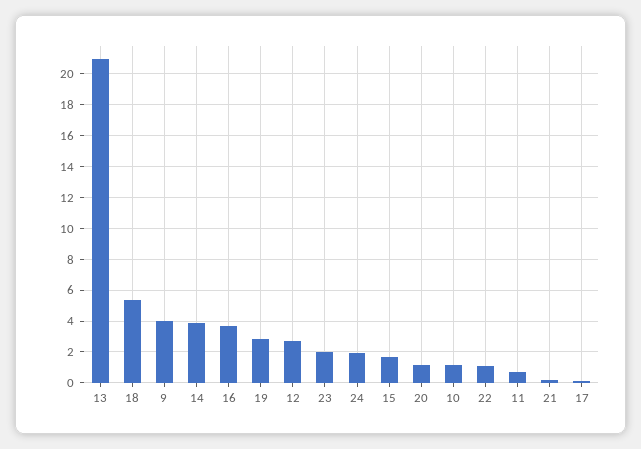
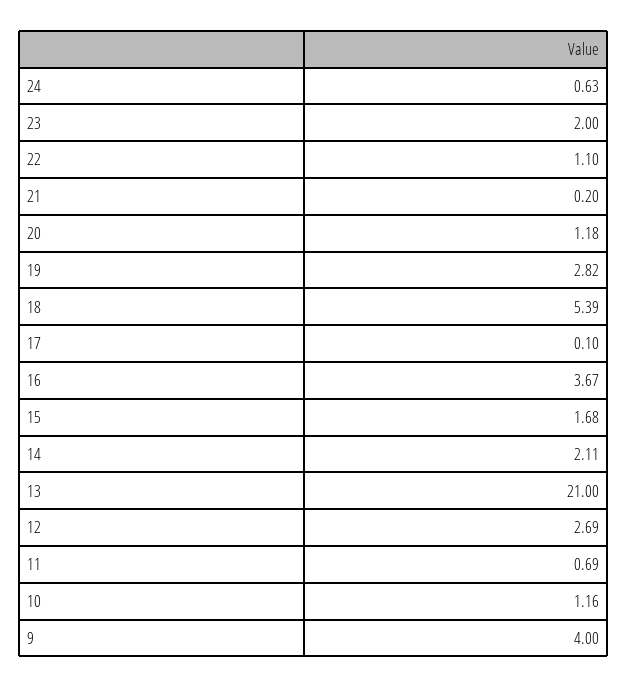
  {
    "13": 21,
    "18": 5.39,
    "9": 4,
-   "14": 4,
+   "14": 2.11,
    "16": 3.67,
    "19": 2.82,
    "12": 2.69,
    "23": 2,
-   "24": 2,
+   "24": 0.63,
    "15": 1.68,
    "20": 1.18,
    "10": 1.16,
    "22": 1.1,
    "11": 0.69,
    "21": 0.2,
    "17": 0.1
  }

